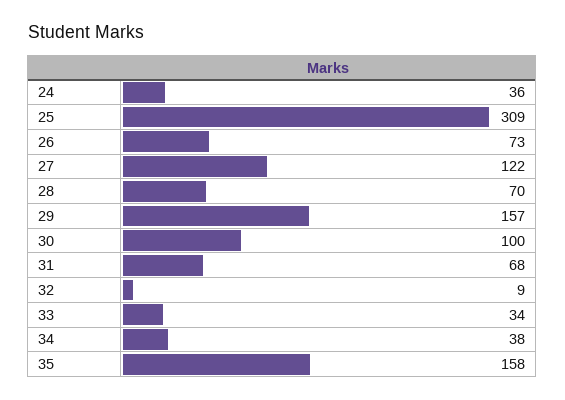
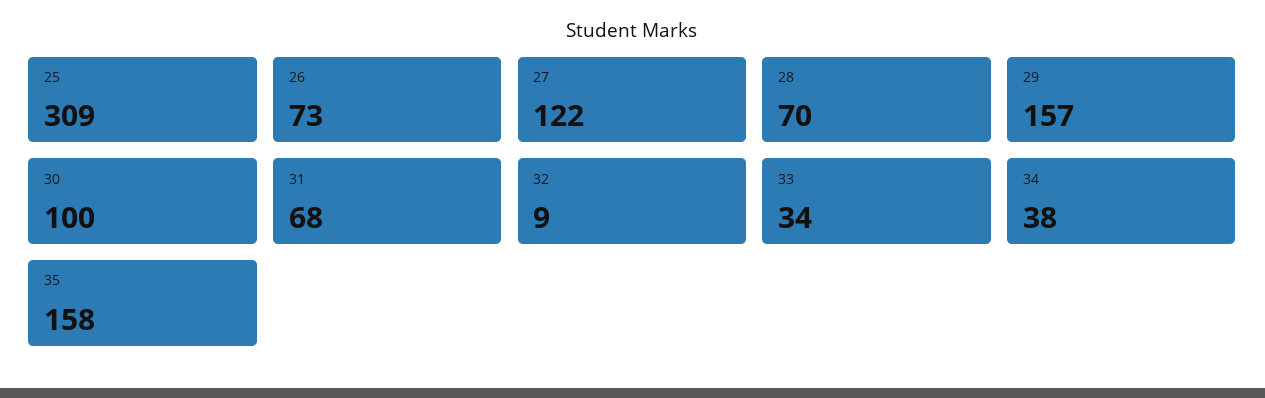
  {
-   "24": 36,
    "25": 309,
    "26": 73,
    "27": 122,
    "28": 70,
    "29": 157,
    "30": 100,
    "31": 68,
    "32": 9,
    "33": 34,
    "34": 38,
    "35": 158
  }

